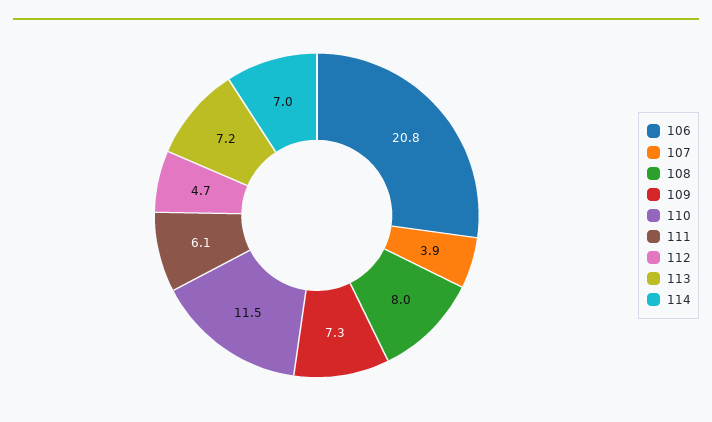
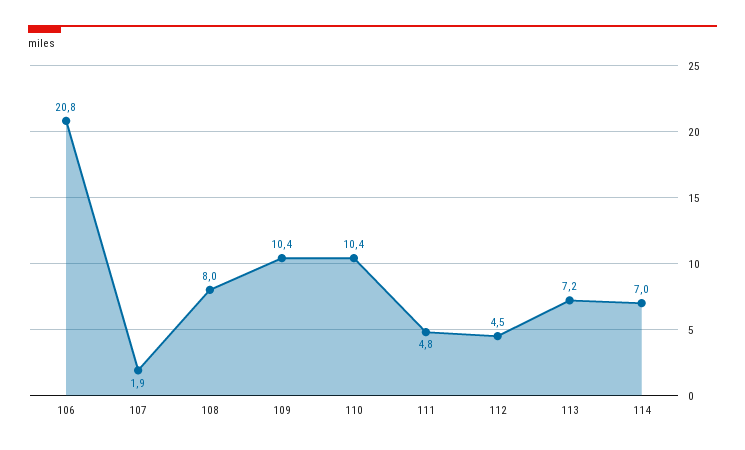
  {
    "106": 20.8,
-   "107": 3.9,
+   "107": 1.9,
    "108": 8,
-   "109": 7.3,
+   "109": 10.4,
-   "110": 11.5,
+   "110": 10.4,
-   "111": 6.1,
+   "111": 4.8,
-   "112": 4.7,
+   "112": 4.5,
    "113": 7.2,
    "114": 7
  }

